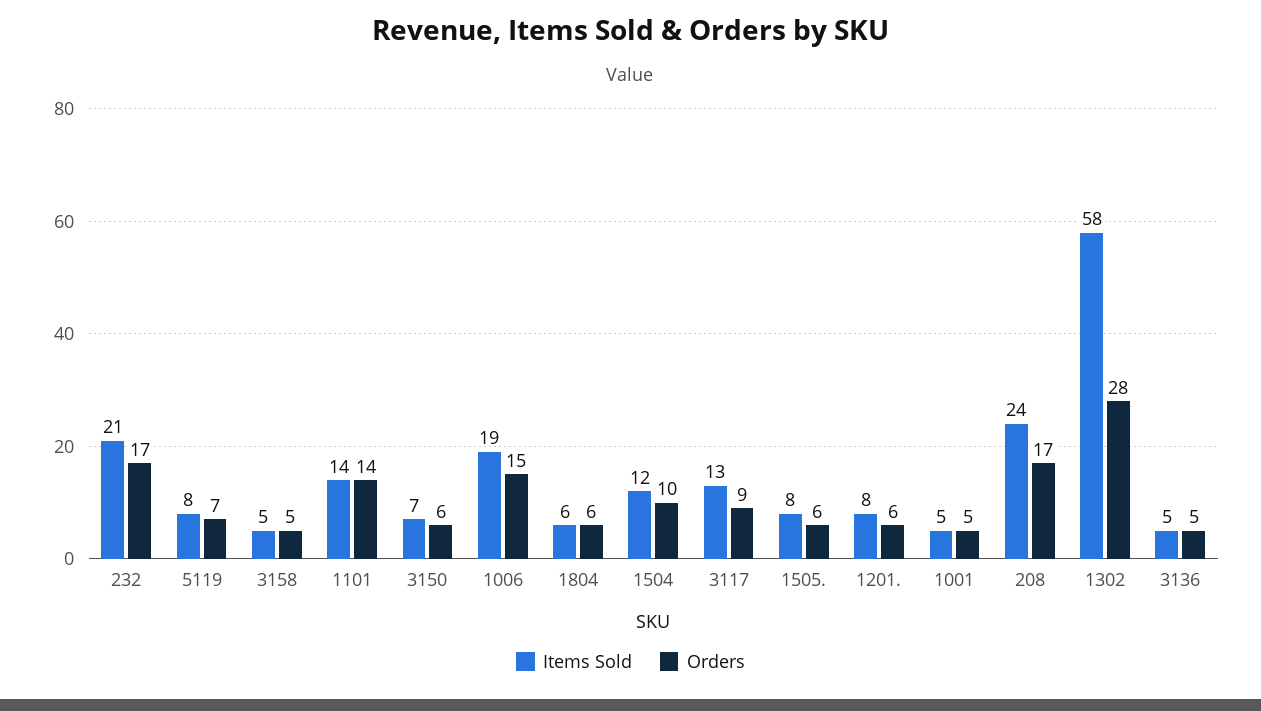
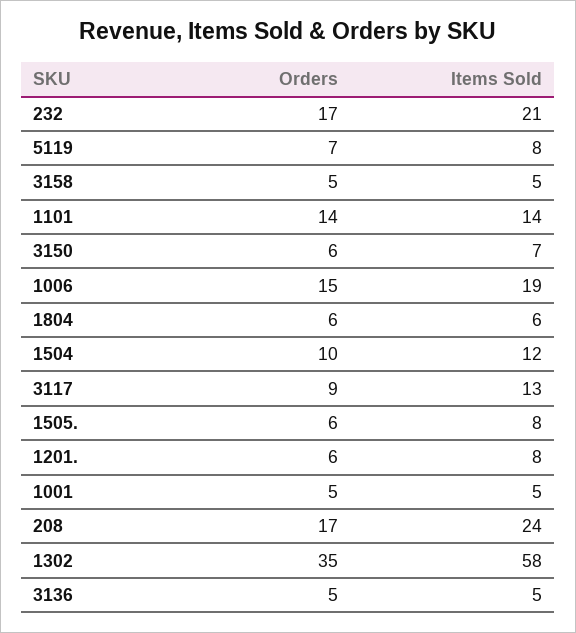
  {
    "Items Sold": {
      "232": 21,
      "5119": 8,
      "3158": 5,
      "1101": 14,
      "3150": 7,
      "1006": 19,
      "1804": 6,
      "1504": 12,
      "3117": 13,
      "1505.": 8,
      "1201.": 8,
      "1001": 5,
      "208": 24,
      "1302": 58,
      "3136": 5
    },
    "Orders": {
      "232": 17,
      "5119": 7,
      "3158": 5,
      "1101": 14,
      "3150": 6,
      "1006": 15,
      "1804": 6,
      "1504": 10,
      "3117": 9,
      "1505.": 6,
      "1201.": 6,
      "1001": 5,
      "208": 17,
-     "1302": 28,
+     "1302": 35,
      "3136": 5
    }
  }

